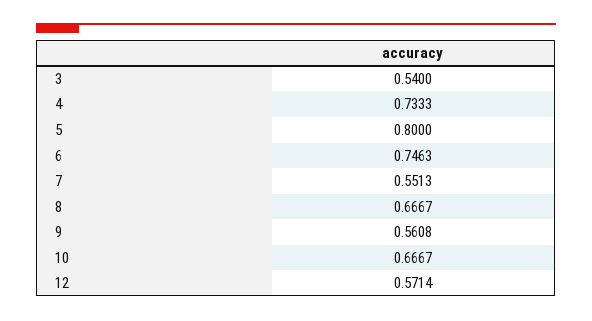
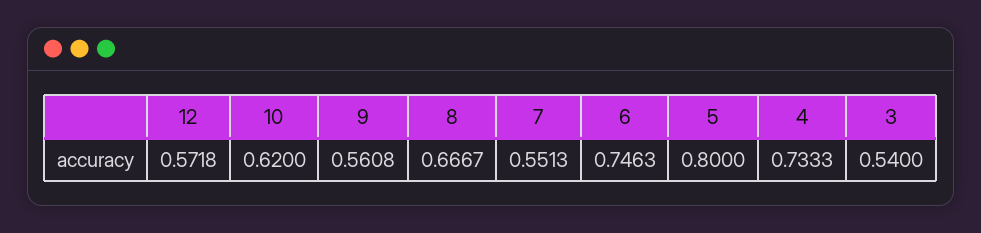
  {
    "3": 0.54,
    "4": 0.7333,
    "5": 0.8,
    "6": 0.7463,
    "7": 0.5513,
    "8": 0.6667,
    "9": 0.5608,
-   "10": 0.6667,
+   "10": 0.62,
-   "12": 0.5714
+   "12": 0.5718
  }

